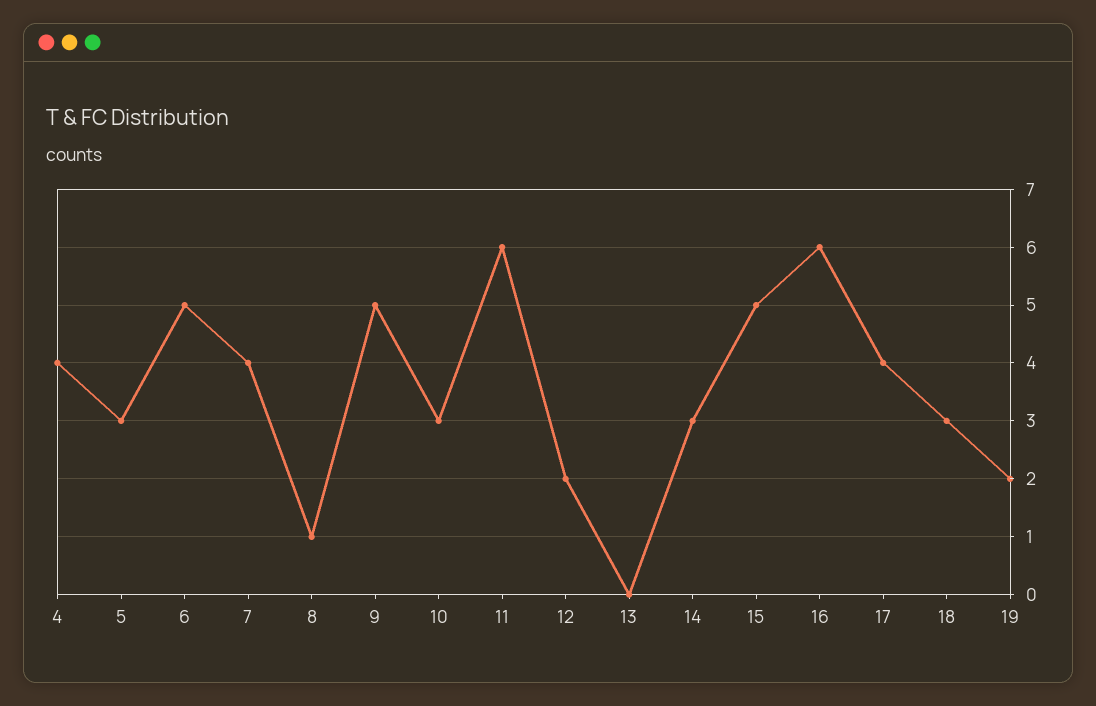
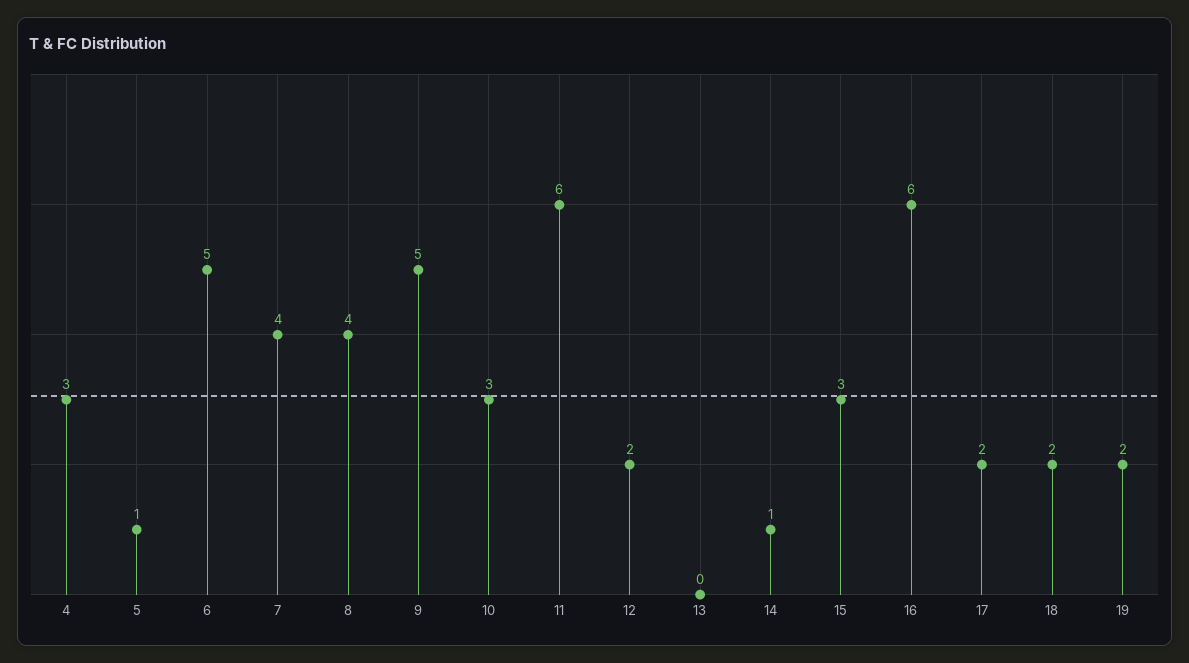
  {
-   "4": 4,
+   "4": 3,
-   "5": 3,
+   "5": 1,
    "6": 5,
    "7": 4,
-   "8": 1,
+   "8": 4,
    "9": 5,
    "10": 3,
    "11": 6,
    "12": 2,
    "13": 0,
-   "14": 3,
+   "14": 1,
-   "15": 5,
+   "15": 3,
    "16": 6,
-   "17": 4,
+   "17": 2,
-   "18": 3,
+   "18": 2,
    "19": 2
  }

